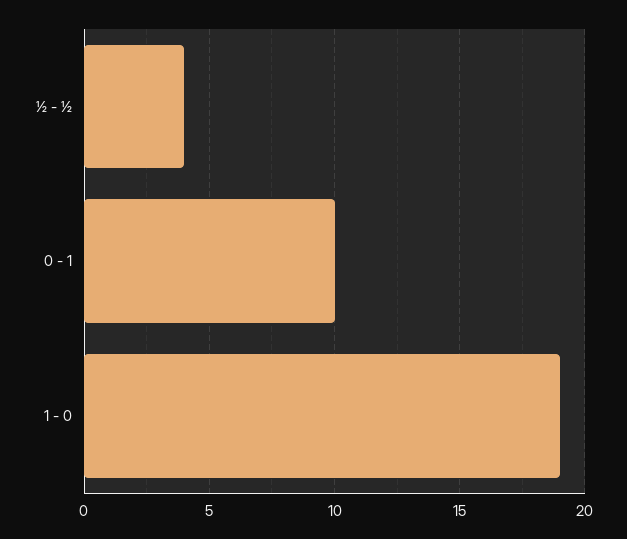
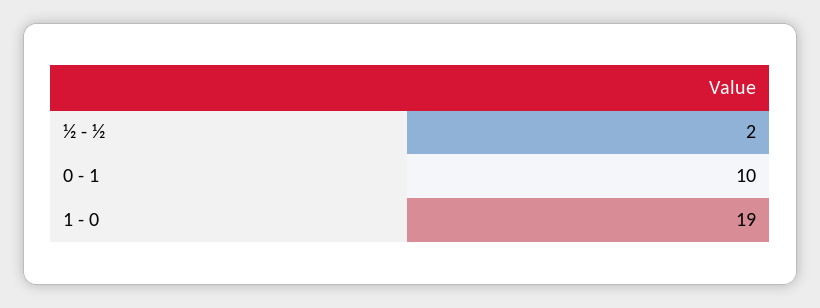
  {
-   "½ - ½": 4,
+   "½ - ½": 2,
    "0 - 1": 10,
    "1 - 0": 19
  }

